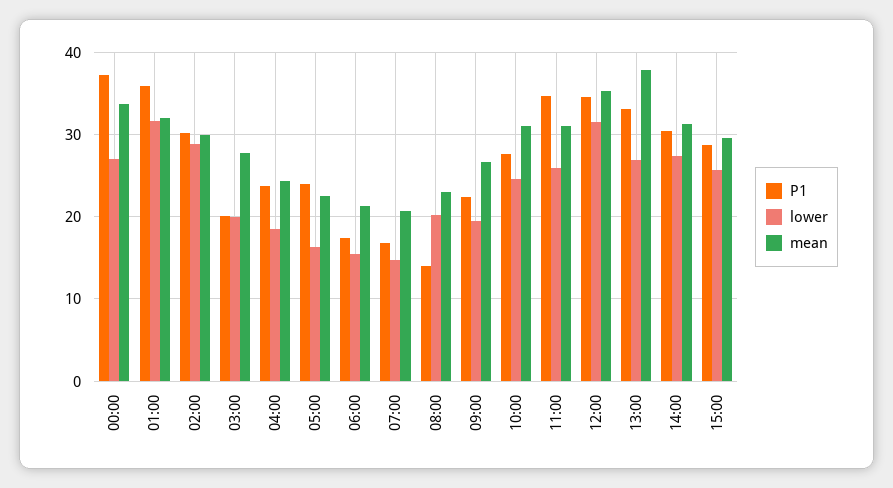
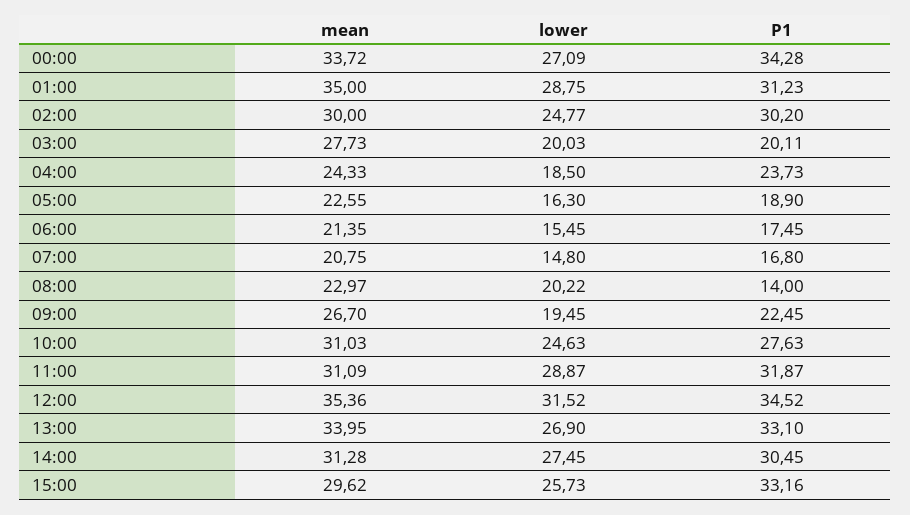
  {
    "P1": {
-     "00:00": 37,
+     "00:00": 34.28,
-     "01:00": 36,
+     "01:00": 31.23,
      "02:00": 30.2,
      "03:00": 20.11,
      "04:00": 23.73,
-     "05:00": 24,
+     "05:00": 18.9,
      "06:00": 17.45,
      "07:00": 16.8,
      "08:00": 14,
      "09:00": 22.45,
      "10:00": 27.63,
-     "11:00": 35,
+     "11:00": 31.87,
      "12:00": 34.52,
      "13:00": 33.1,
      "14:00": 30.45,
-     "15:00": 29
+     "15:00": 33.16
    },
    "lower": {
      "00:00": 27.09,
-     "01:00": 32,
+     "01:00": 28.75,
-     "02:00": 29,
+     "02:00": 24.77,
      "03:00": 20.03,
      "04:00": 18.5,
      "05:00": 16.3,
      "06:00": 15.45,
      "07:00": 14.8,
      "08:00": 20.22,
      "09:00": 19.45,
      "10:00": 24.63,
-     "11:00": 26,
+     "11:00": 28.87,
      "12:00": 31.52,
      "13:00": 26.9,
      "14:00": 27.45,
      "15:00": 25.73
    },
    "mean": {
      "00:00": 33.72,
-     "01:00": 32,
+     "01:00": 35,
      "02:00": 30,
      "03:00": 27.73,
      "04:00": 24.33,
      "05:00": 22.55,
      "06:00": 21.35,
      "07:00": 20.75,
      "08:00": 22.97,
      "09:00": 26.7,
      "10:00": 31.03,
      "11:00": 31.09,
      "12:00": 35.36,
-     "13:00": 38,
+     "13:00": 33.95,
      "14:00": 31.28,
      "15:00": 29.62
    }
  }

